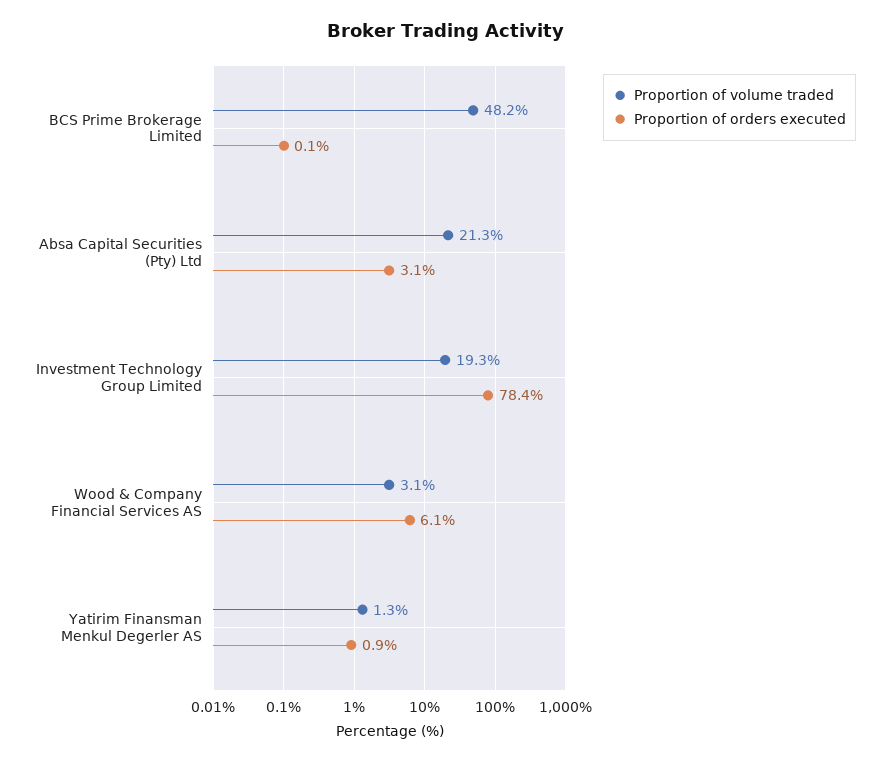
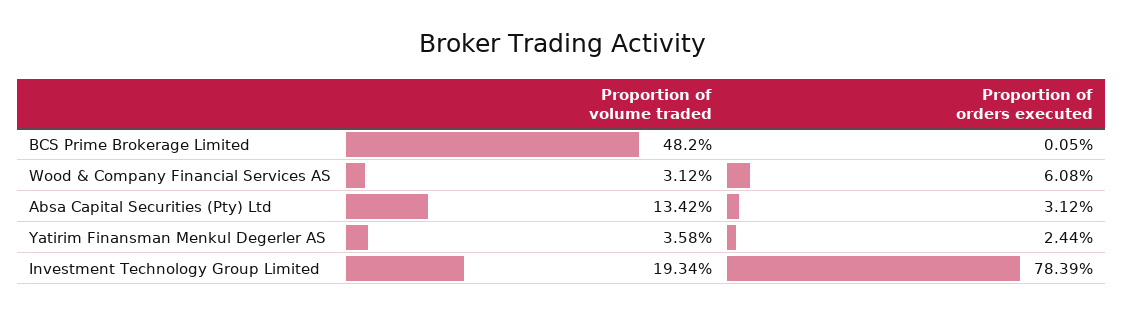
  {
    "Proportion of volume traded": {
      "BCS Prime Brokerage Limited": 48.2,
-     "Absa Capital Securities (Pty) Ltd": 21.3,
+     "Absa Capital Securities (Pty) Ltd": 13.42,
      "Investment Technology Group Limited": 19.34,
      "Wood & Company Financial Services AS": 3.12,
-     "Yatirim Finansman Menkul Degerler AS": 1.3
+     "Yatirim Finansman Menkul Degerler AS": 3.58
    },
    "Proportion of orders executed": {
      "BCS Prime Brokerage Limited": 0.05,
      "Absa Capital Securities (Pty) Ltd": 3.12,
      "Investment Technology Group Limited": 78.39,
      "Wood & Company Financial Services AS": 6.08,
-     "Yatirim Finansman Menkul Degerler AS": 0.9
+     "Yatirim Finansman Menkul Degerler AS": 2.44
    }
  }

